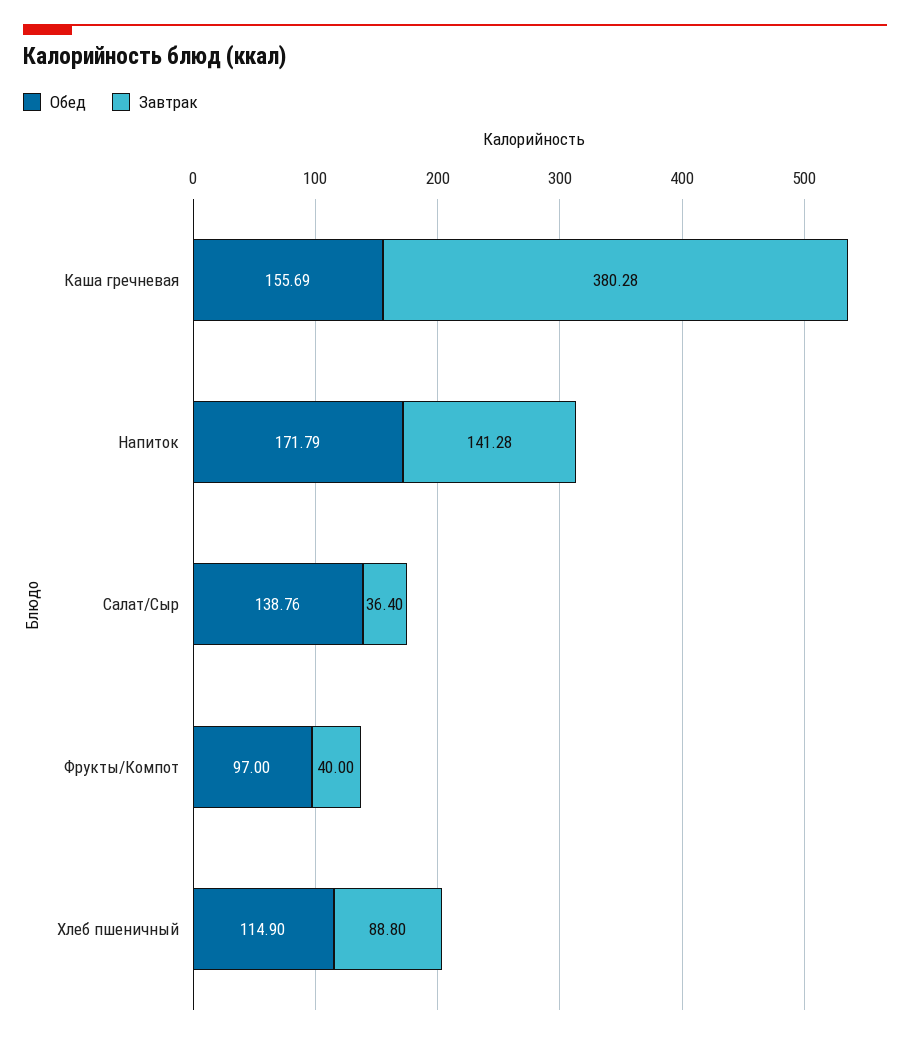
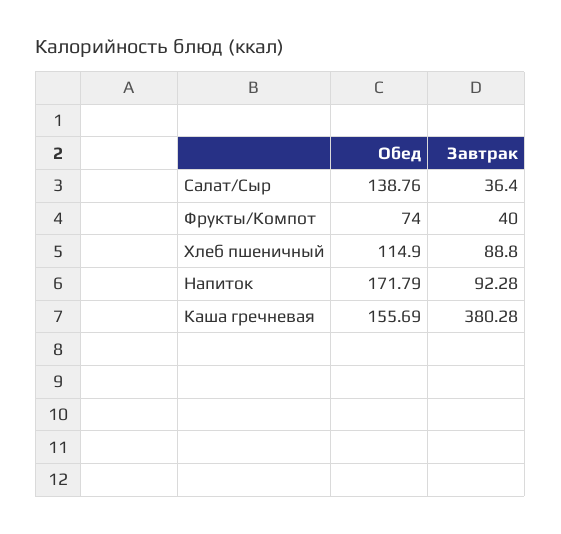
  {
    "Обед": {
      "Каша гречневая": 155.69,
      "Напиток": 171.79,
      "Салат/Сыр": 138.76,
-     "Фрукты/Компот": 97,
+     "Фрукты/Компот": 74,
      "Хлеб пшеничный": 114.9
    },
    "Завтрак": {
      "Каша гречневая": 380.28,
-     "Напиток": 141.28,
+     "Напиток": 92.28,
      "Салат/Сыр": 36.4,
      "Фрукты/Компот": 40,
      "Хлеб пшеничный": 88.8
    }
  }

